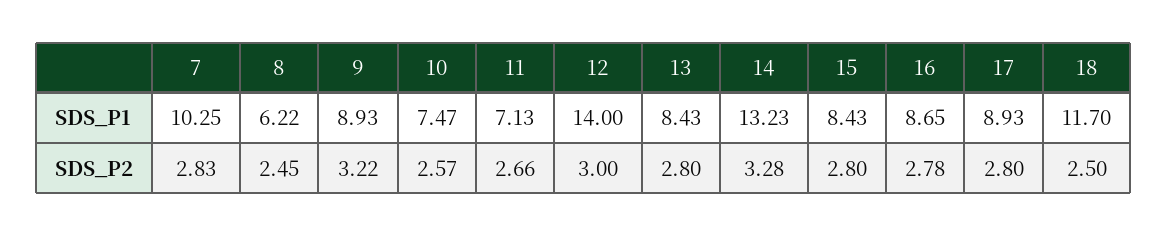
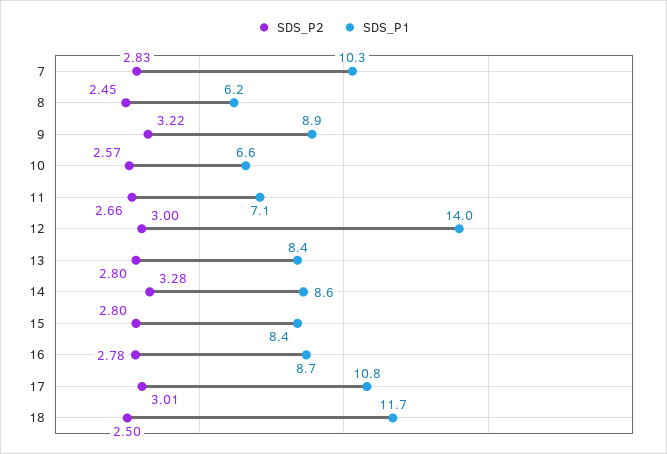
  {
    "SDS_P1": {
      "7": 10.25,
      "8": 6.22,
      "9": 8.93,
-     "10": 7.47,
+     "10": 6.6,
      "11": 7.13,
      "12": 14,
      "13": 8.43,
-     "14": 13.23,
+     "14": 8.6,
      "15": 8.43,
      "16": 8.65,
-     "17": 8.93,
+     "17": 10.8,
      "18": 11.7
    },
    "SDS_P2": {
      "7": 2.83,
      "8": 2.45,
      "9": 3.22,
      "10": 2.57,
      "11": 2.66,
      "12": 3,
      "13": 2.8,
      "14": 3.28,
      "15": 2.8,
      "16": 2.78,
-     "17": 2.8,
+     "17": 3.01,
      "18": 2.5
    }
  }

